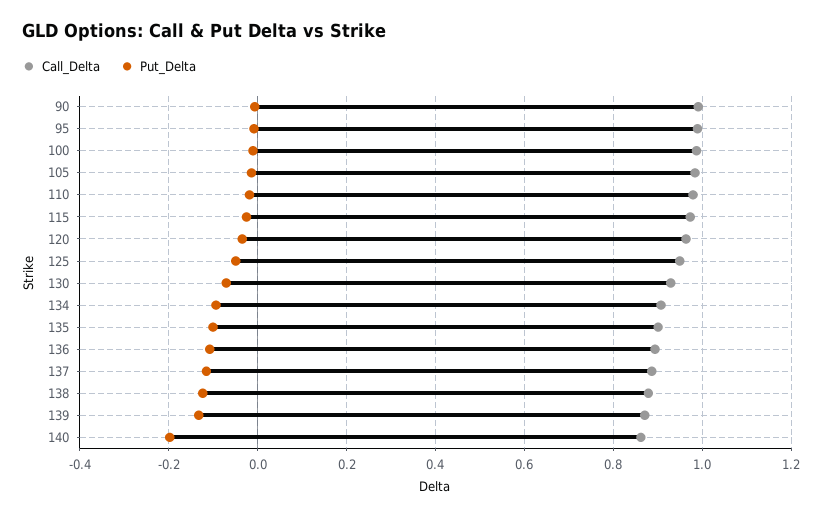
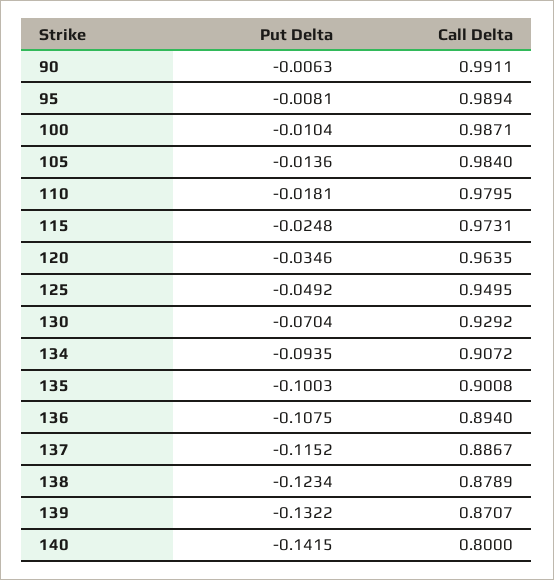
  {
    "Call_Delta": {
      "90": 0.9911,
      "95": 0.9894,
      "100": 0.9871,
      "105": 0.984,
      "110": 0.9795,
      "115": 0.9731,
      "120": 0.9635,
      "125": 0.9495,
      "130": 0.9292,
      "134": 0.9072,
      "135": 0.9008,
      "136": 0.894,
      "137": 0.8867,
      "138": 0.8789,
      "139": 0.8707,
-     "140": 0.86
+     "140": 0.8
    },
    "Put_Delta": {
      "90": -0.0063,
      "95": -0.0081,
      "100": -0.0104,
      "105": -0.0136,
      "110": -0.0181,
      "115": -0.0248,
      "120": -0.0346,
      "125": -0.0492,
      "130": -0.0704,
      "134": -0.0935,
      "135": -0.1003,
      "136": -0.1075,
      "137": -0.1152,
      "138": -0.1234,
      "139": -0.1322,
-     "140": -0.2
+     "140": -0.1415
    }
  }

